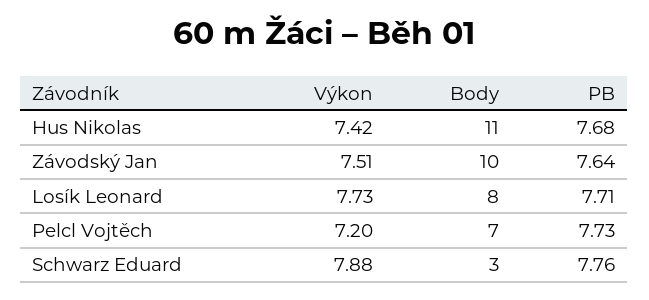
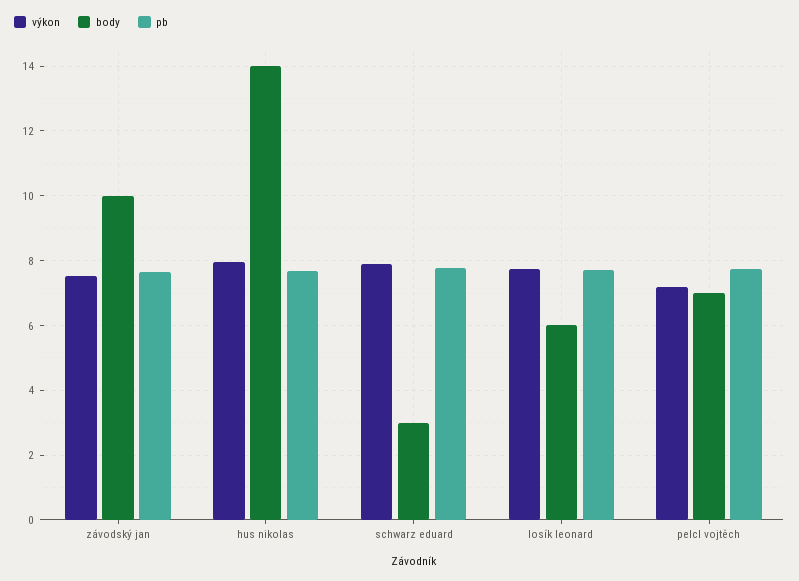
  {
    "Výkon": {
-     "Hus Nikolas": 7.42,
+     "Hus Nikolas": 8,
      "Závodský Jan": 7.51,
      "Losík Leonard": 7.73,
      "Pelcl Vojtěch": 7.2,
      "Schwarz Eduard": 7.88
    },
    "Body": {
-     "Hus Nikolas": 11,
+     "Hus Nikolas": 14,
      "Závodský Jan": 10,
-     "Losík Leonard": 8,
+     "Losík Leonard": 6,
      "Pelcl Vojtěch": 7,
      "Schwarz Eduard": 3
    },
    "PB": {
      "Hus Nikolas": 7.68,
      "Závodský Jan": 7.64,
      "Losík Leonard": 7.71,
      "Pelcl Vojtěch": 7.73,
      "Schwarz Eduard": 7.76
    }
  }

